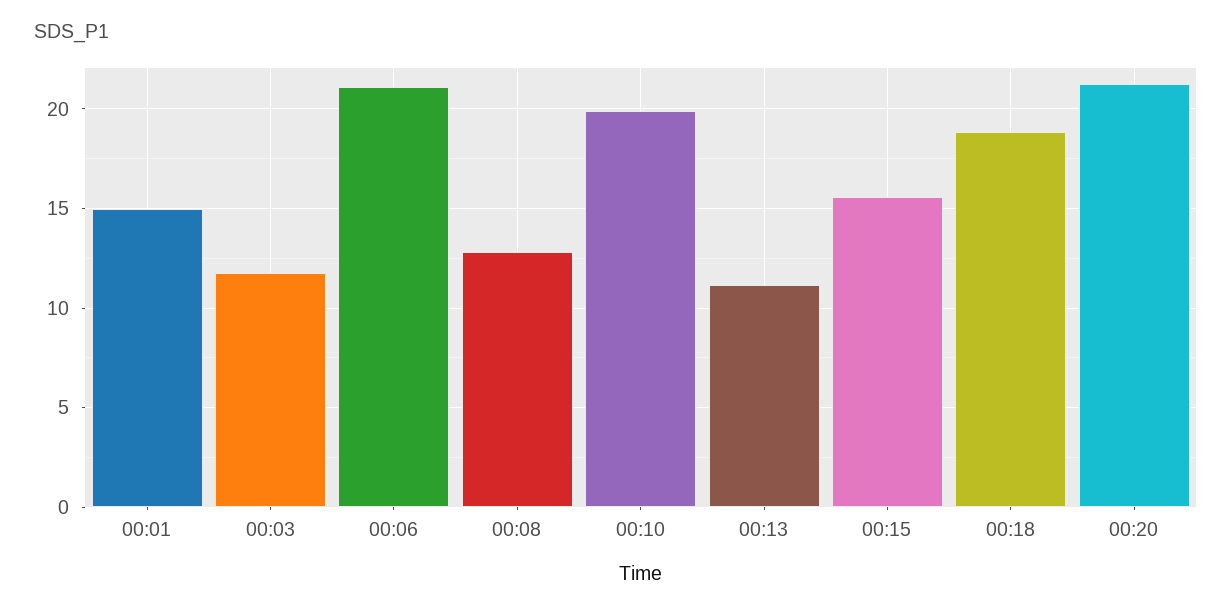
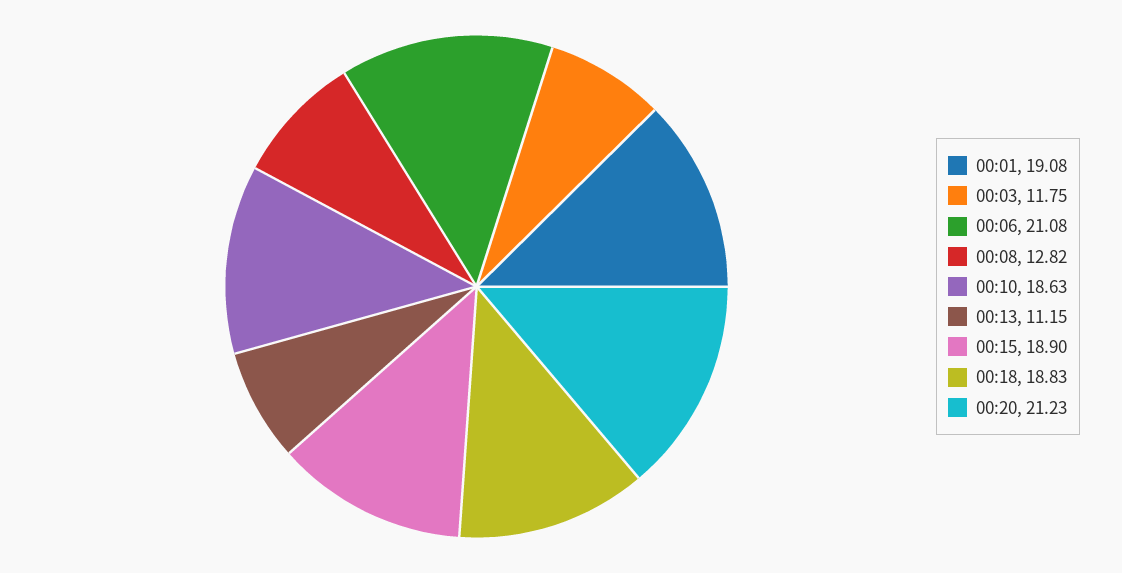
  {
-   "00:01": 15,
+   "00:01": 19.08,
    "00:03": 11.75,
    "00:06": 21.08,
    "00:08": 12.82,
-   "00:10": 20,
+   "00:10": 18.63,
    "00:13": 11.15,
-   "00:15": 15.5,
+   "00:15": 18.9,
    "00:18": 18.83,
    "00:20": 21.23
  }

